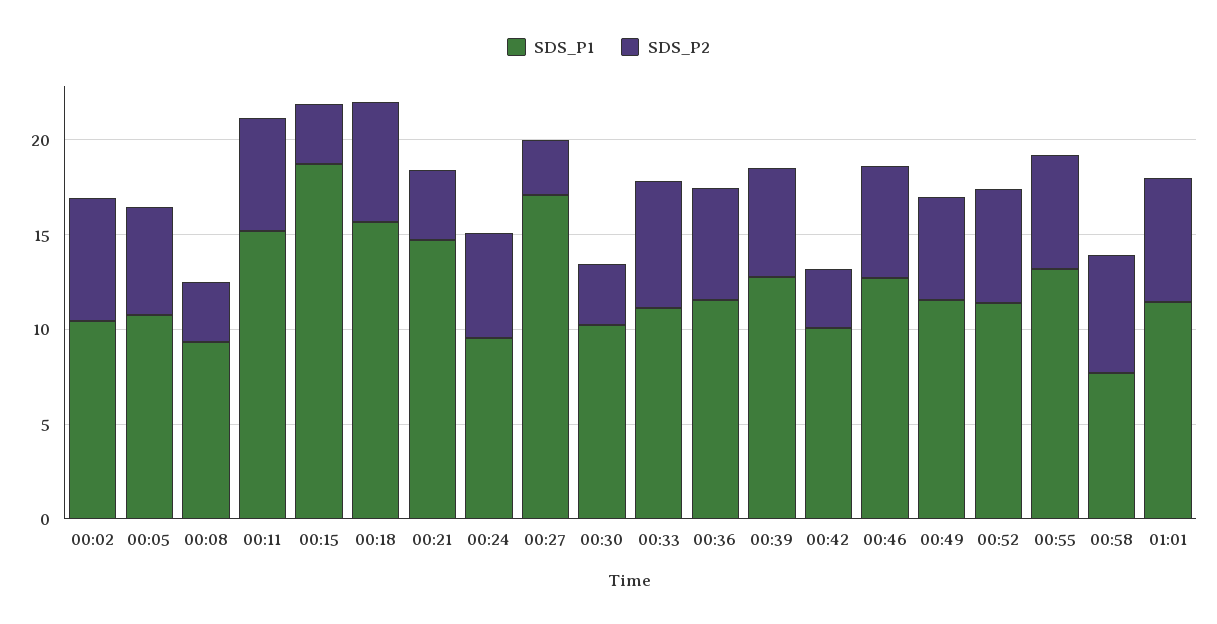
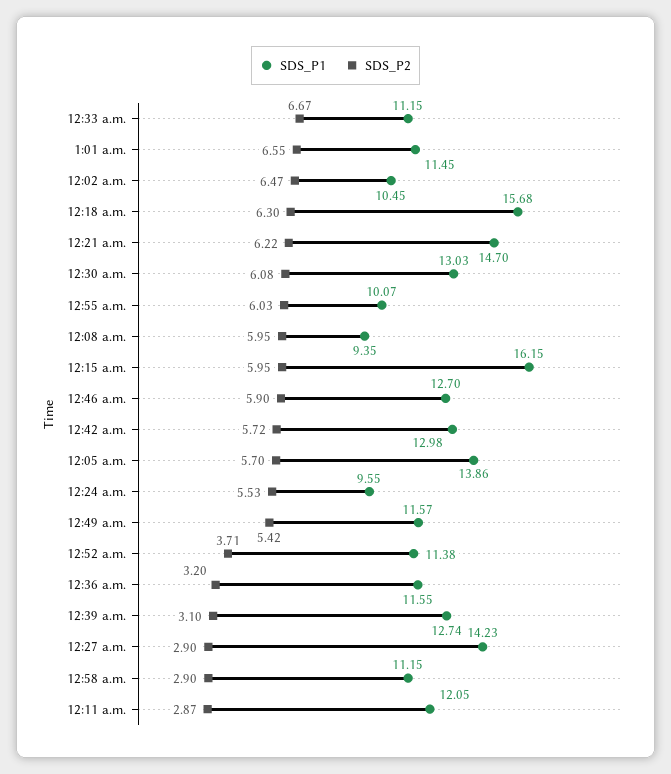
  {
    "SDS_P1": {
      "00:02": 10.45,
-     "00:05": 11,
+     "00:05": 13.86,
      "00:08": 9.35,
-     "00:11": 15,
+     "00:11": 12.05,
-     "00:15": 19,
+     "00:15": 16.15,
      "00:18": 15.68,
      "00:21": 14.7,
      "00:24": 9.55,
-     "00:27": 17,
+     "00:27": 14.23,
-     "00:30": 10,
+     "00:30": 13.03,
      "00:33": 11.15,
      "00:36": 11.55,
      "00:39": 12.74,
-     "00:42": 10,
+     "00:42": 12.98,
      "00:46": 12.7,
      "00:49": 11.57,
      "00:52": 11.38,
-     "00:55": 13,
+     "00:55": 10.07,
-     "00:58": 8,
+     "00:58": 11.15,
      "01:01": 11.45
    },
    "SDS_P2": {
      "00:02": 6.47,
      "00:05": 5.7,
-     "00:08": 3,
+     "00:08": 5.95,
-     "00:11": 6,
+     "00:11": 2.87,
-     "00:15": 3,
+     "00:15": 5.95,
      "00:18": 6.3,
-     "00:21": 4,
+     "00:21": 6.22,
      "00:24": 5.53,
      "00:27": 2.9,
-     "00:30": 3,
+     "00:30": 6.08,
      "00:33": 6.67,
-     "00:36": 6,
+     "00:36": 3.2,
-     "00:39": 6,
+     "00:39": 3.1,
-     "00:42": 3,
+     "00:42": 5.72,
      "00:46": 5.9,
      "00:49": 5.42,
-     "00:52": 6,
+     "00:52": 3.71,
      "00:55": 6.03,
-     "00:58": 6,
+     "00:58": 2.9,
      "01:01": 6.55
    }
  }

